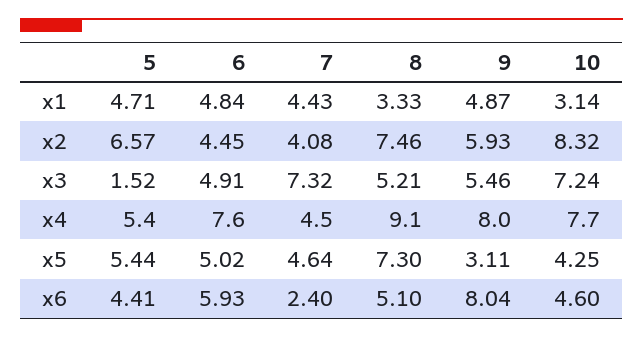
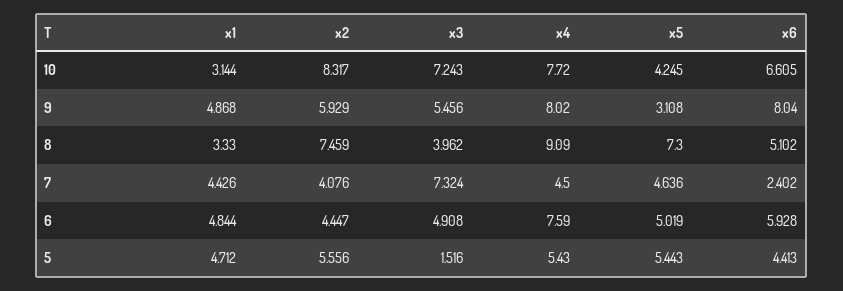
  {
    "5": {
      "x1": 4.712,
-     "x2": 6.57,
+     "x2": 5.556,
      "x3": 1.516,
      "x4": 5.43,
      "x5": 5.443,
      "x6": 4.413
    },
    "6": {
      "x1": 4.844,
      "x2": 4.447,
      "x3": 4.908,
      "x4": 7.59,
      "x5": 5.019,
      "x6": 5.928
    },
    "7": {
      "x1": 4.426,
      "x2": 4.076,
      "x3": 7.324,
      "x4": 4.5,
      "x5": 4.636,
      "x6": 2.402
    },
    "8": {
      "x1": 3.33,
      "x2": 7.459,
-     "x3": 5.21,
+     "x3": 3.962,
      "x4": 9.09,
      "x5": 7.3,
      "x6": 5.102
    },
    "9": {
      "x1": 4.868,
      "x2": 5.929,
      "x3": 5.456,
      "x4": 8.02,
      "x5": 3.108,
      "x6": 8.04
    },
    "10": {
      "x1": 3.144,
      "x2": 8.317,
      "x3": 7.243,
      "x4": 7.72,
      "x5": 4.245,
-     "x6": 4.6
+     "x6": 6.605
    }
  }

